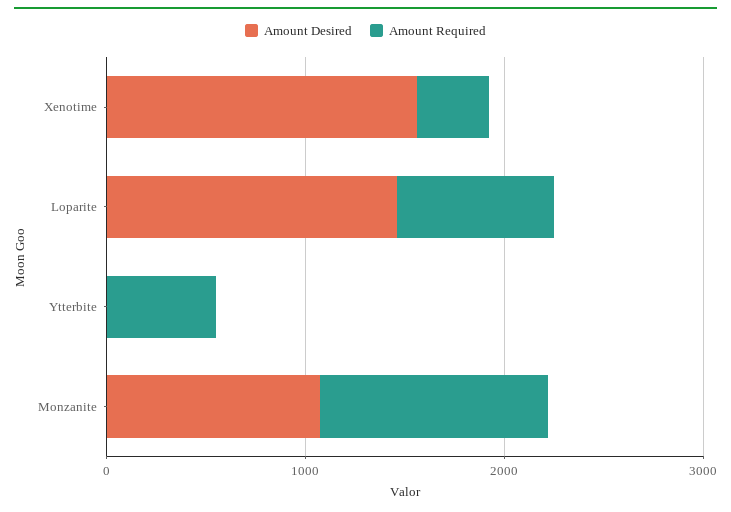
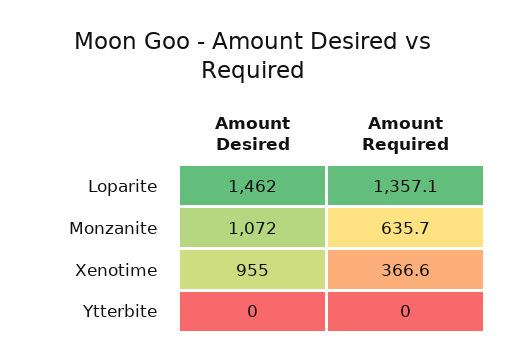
  {
    "Amount Desired": {
-     "Xenotime": 1600,
+     "Xenotime": 955,
      "Loparite": 1462,
      "Ytterbite": 0,
      "Monzanite": 1072
    },
    "Amount Required": {
      "Xenotime": 366.6,
-     "Loparite": 800,
+     "Loparite": 1357.1,
-     "Ytterbite": 600,
+     "Ytterbite": 0,
-     "Monzanite": 1200
+     "Monzanite": 635.7
    }
  }

